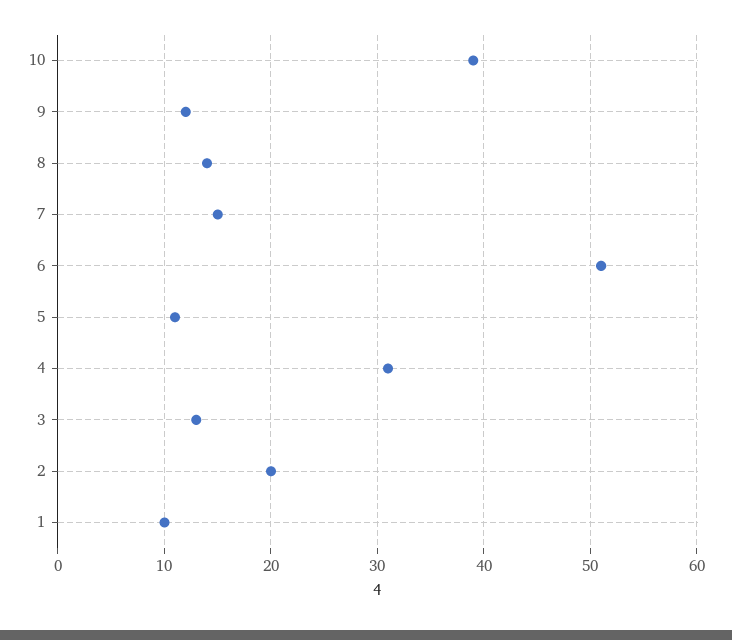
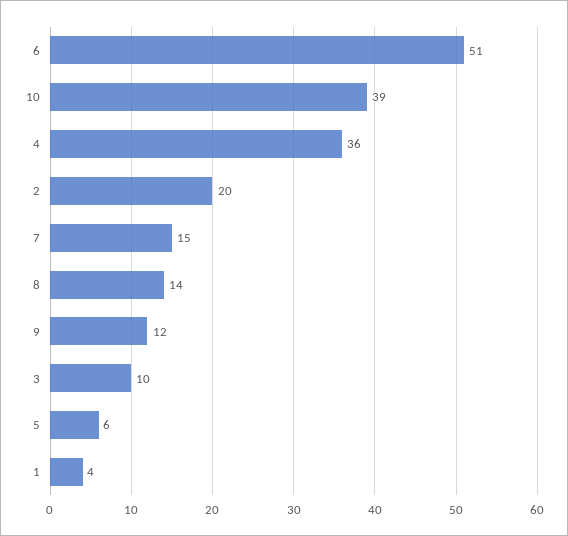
  {
    "10": 39,
    "9": 12,
    "8": 14,
    "7": 15,
    "6": 51,
-   "5": 11,
+   "5": 6,
-   "4": 31,
+   "4": 36,
-   "3": 13,
+   "3": 10,
    "2": 20,
-   "1": 10
+   "1": 4
  }

